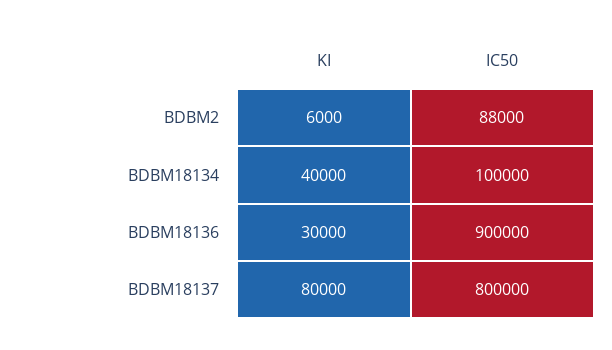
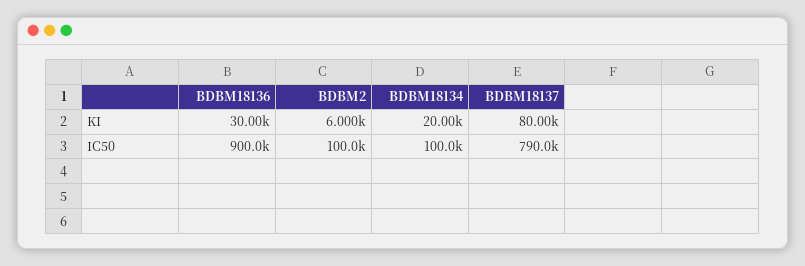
  {
    "KI": {
      "BDBM2": 6000,
-     "BDBM18134": 40000,
+     "BDBM18134": 20000,
      "BDBM18136": 30000,
      "BDBM18137": 80000
    },
    "IC50": {
-     "BDBM2": 88000,
+     "BDBM2": 100000,
      "BDBM18134": 100000,
      "BDBM18136": 900000,
-     "BDBM18137": 800000
+     "BDBM18137": 790000
    }
  }

